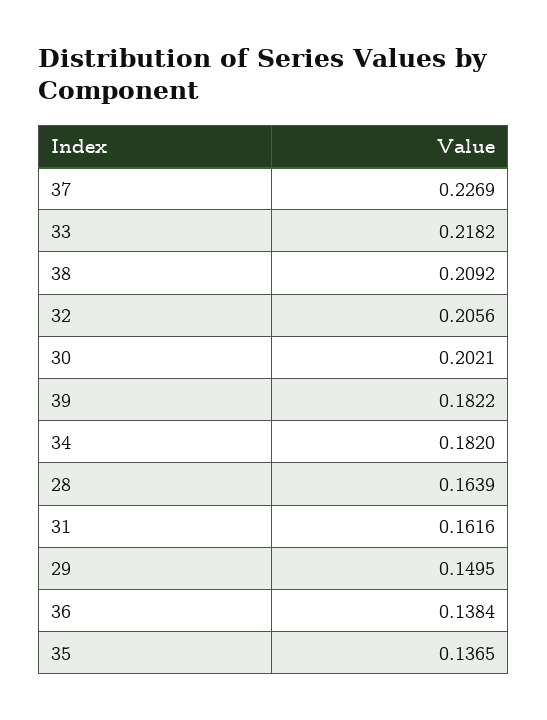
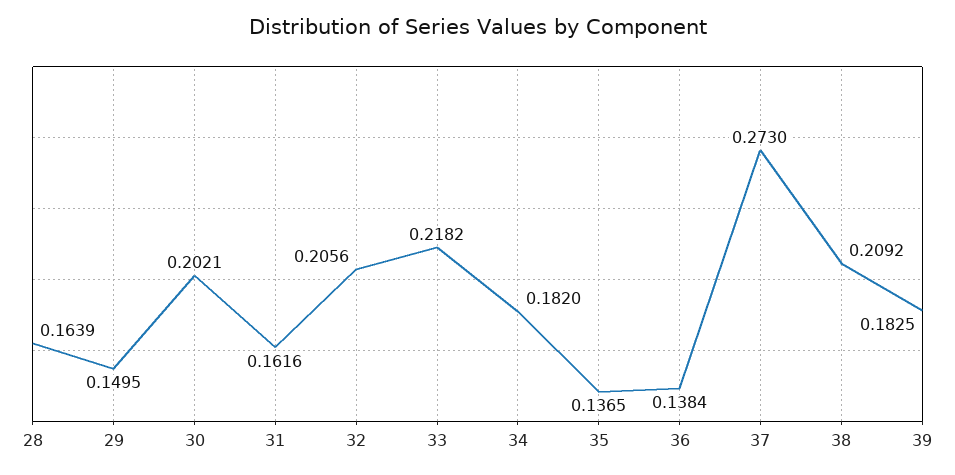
  {
-   "37": 0.2269,
+   "37": 0.273,
    "33": 0.2182,
    "38": 0.2092,
    "32": 0.2056,
    "30": 0.2021,
-   "39": 0.1822,
+   "39": 0.1825,
    "34": 0.182,
    "28": 0.1639,
    "31": 0.1616,
    "29": 0.1495,
    "36": 0.1384,
    "35": 0.1365
  }

